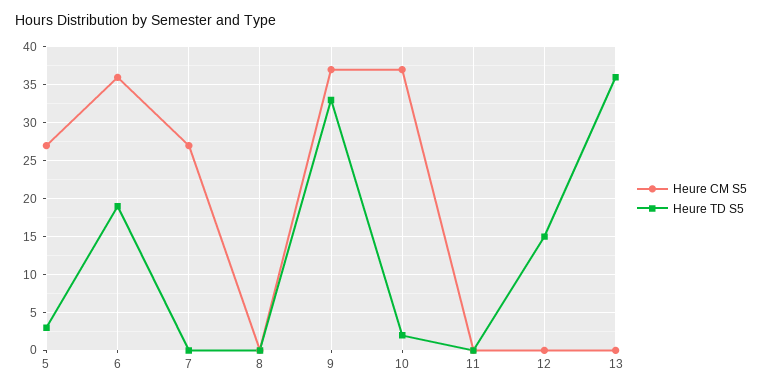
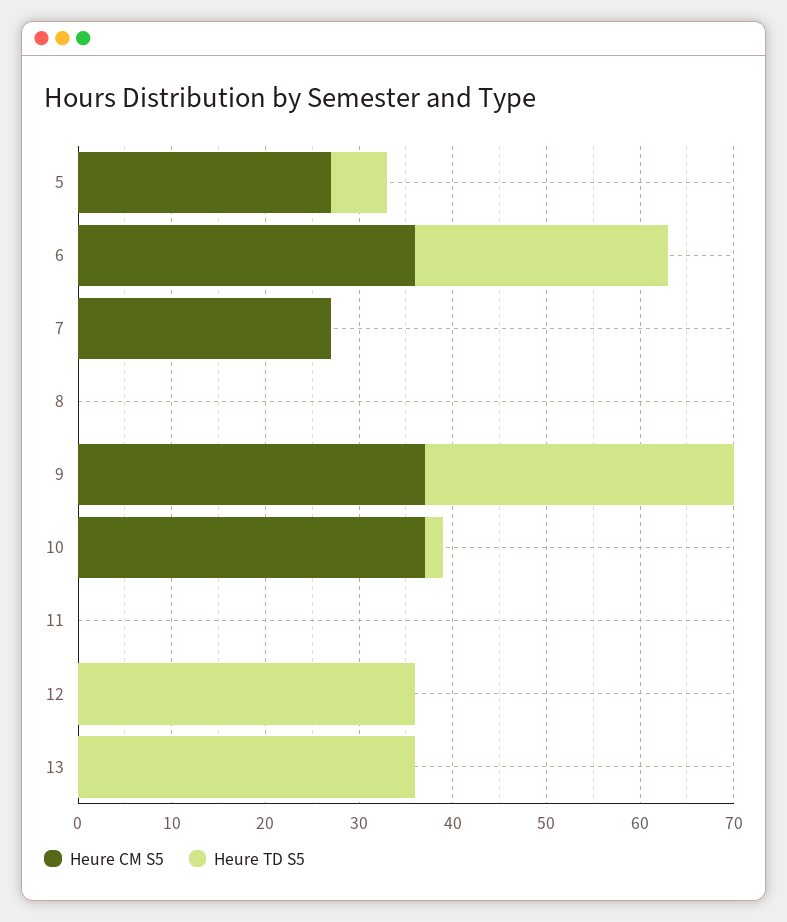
  {
    "Heure CM S5": {
      "5": 27,
      "6": 36,
      "7": 27,
      "8": 0,
      "9": 37,
      "10": 37,
      "11": 0,
      "12": 0,
      "13": 0
    },
    "Heure TD S5": {
-     "5": 3,
+     "5": 6,
-     "6": 19,
+     "6": 27,
      "7": 0,
      "8": 0,
      "9": 33,
      "10": 2,
      "11": 0,
-     "12": 15,
+     "12": 36,
      "13": 36
    }
  }

